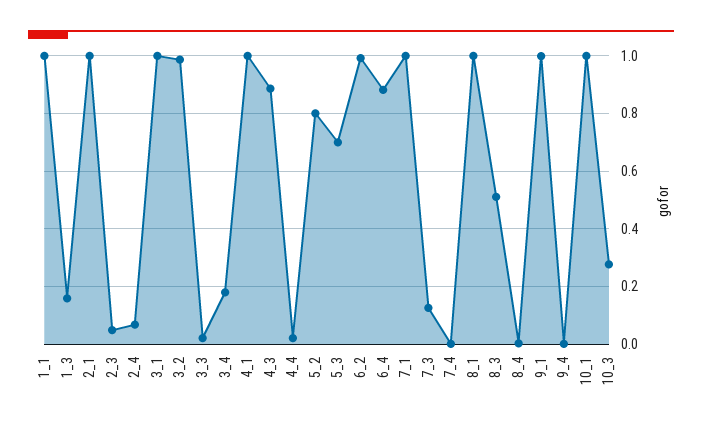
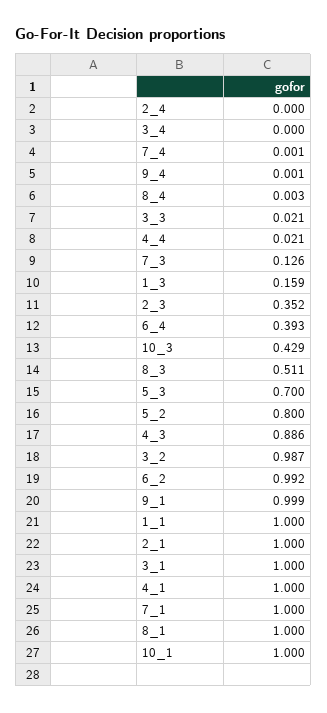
  {
    "1_1": 1,
    "1_3": 0.159,
    "2_1": 1,
-   "2_3": 0.05,
+   "2_3": 0.352,
-   "2_4": 0.075,
+   "2_4": 0,
    "3_1": 1,
    "3_2": 0.987,
    "3_3": 0.021,
-   "3_4": 0.175,
+   "3_4": 0,
    "4_1": 1,
    "4_3": 0.886,
    "4_4": 0.021,
    "5_2": 0.8,
    "5_3": 0.7,
    "6_2": 0.992,
-   "6_4": 0.875,
+   "6_4": 0.393,
    "7_1": 1,
    "7_3": 0.126,
    "7_4": 0.001,
    "8_1": 1,
    "8_3": 0.511,
    "8_4": 0.003,
    "9_1": 0.999,
    "9_4": 0.001,
    "10_1": 1,
-   "10_3": 0.275
+   "10_3": 0.429
  }

